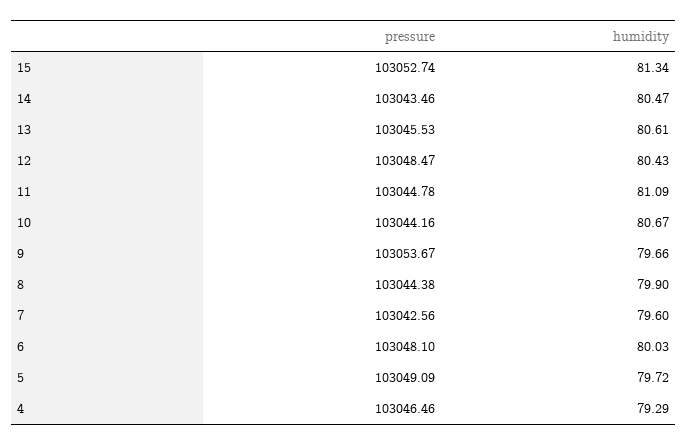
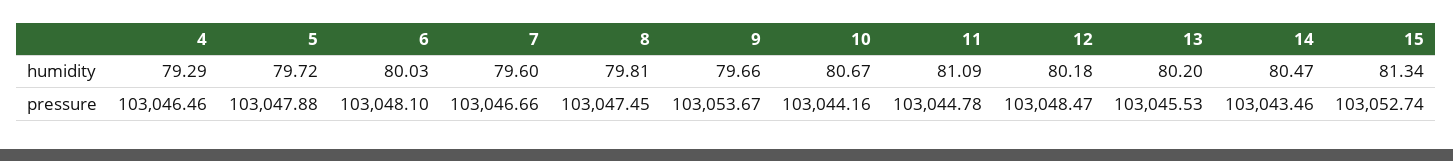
  {
    "pressure": {
      "15": 103052.74,
      "14": 103043.46,
      "13": 103045.53,
      "12": 103048.47,
      "11": 103044.78,
      "10": 103044.16,
      "9": 103053.67,
-     "8": 103044.38,
+     "8": 103047.45,
-     "7": 103042.56,
+     "7": 103046.66,
      "6": 103048.1,
-     "5": 103049.09,
+     "5": 103047.88,
      "4": 103046.46
    },
    "humidity": {
      "15": 81.34,
      "14": 80.47,
-     "13": 80.61,
+     "13": 80.2,
-     "12": 80.43,
+     "12": 80.18,
      "11": 81.09,
      "10": 80.67,
      "9": 79.66,
-     "8": 79.9,
+     "8": 79.81,
      "7": 79.6,
      "6": 80.03,
      "5": 79.72,
      "4": 79.29
    }
  }

